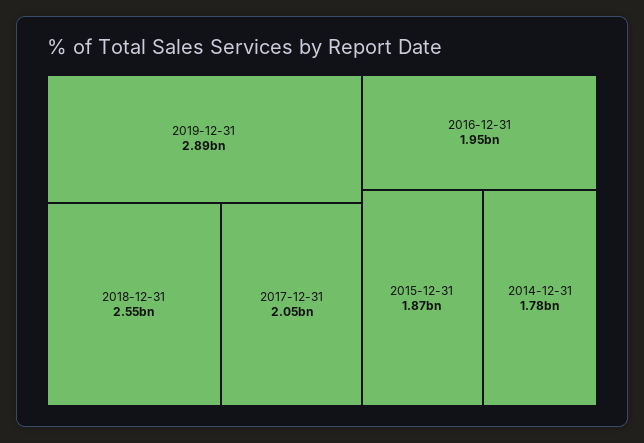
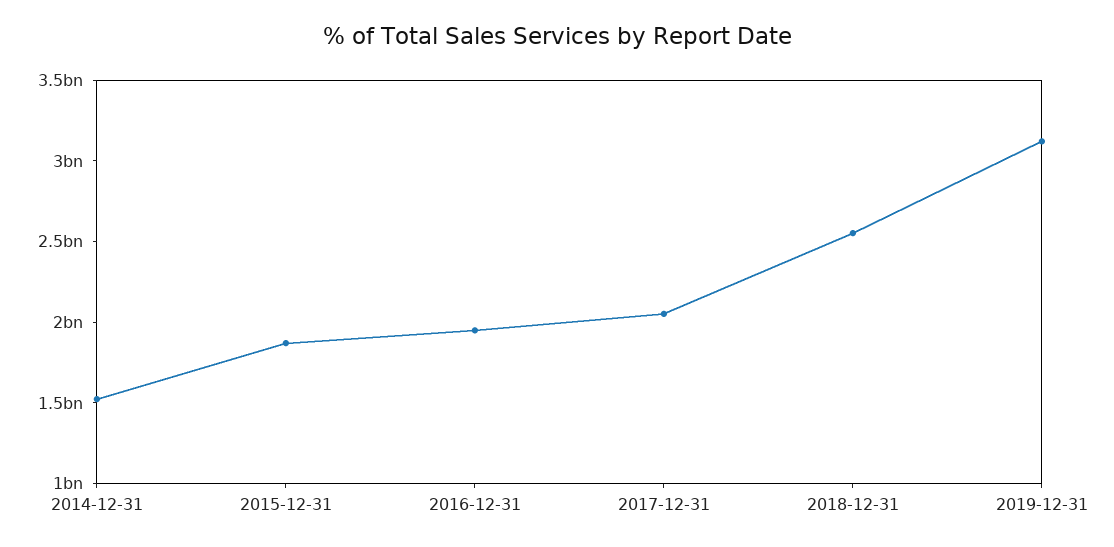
  {
-   "2019-12-31": 2890000000,
+   "2019-12-31": 3100000000,
    "2018-12-31": 2550000000,
    "2017-12-31": 2050000000,
    "2016-12-31": 1950000000,
    "2015-12-31": 1870000000,
-   "2014-12-31": 1780000000
+   "2014-12-31": 1500000000
  }

